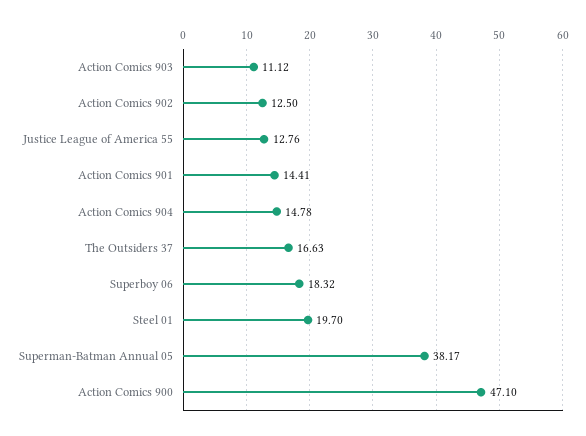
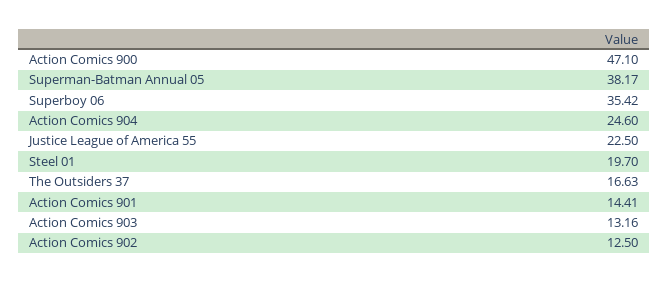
  {
-   "Action Comics 903": 11.12,
+   "Action Comics 903": 13.16,
    "Action Comics 902": 12.5,
-   "Justice League of America 55": 12.76,
+   "Justice League of America 55": 22.5,
    "Action Comics 901": 14.41,
-   "Action Comics 904": 14.78,
+   "Action Comics 904": 24.6,
    "The Outsiders 37": 16.63,
-   "Superboy 06": 18.32,
+   "Superboy 06": 35.42,
    "Steel 01": 19.7,
    "Superman-Batman Annual 05": 38.17,
    "Action Comics 900": 47.1
  }

